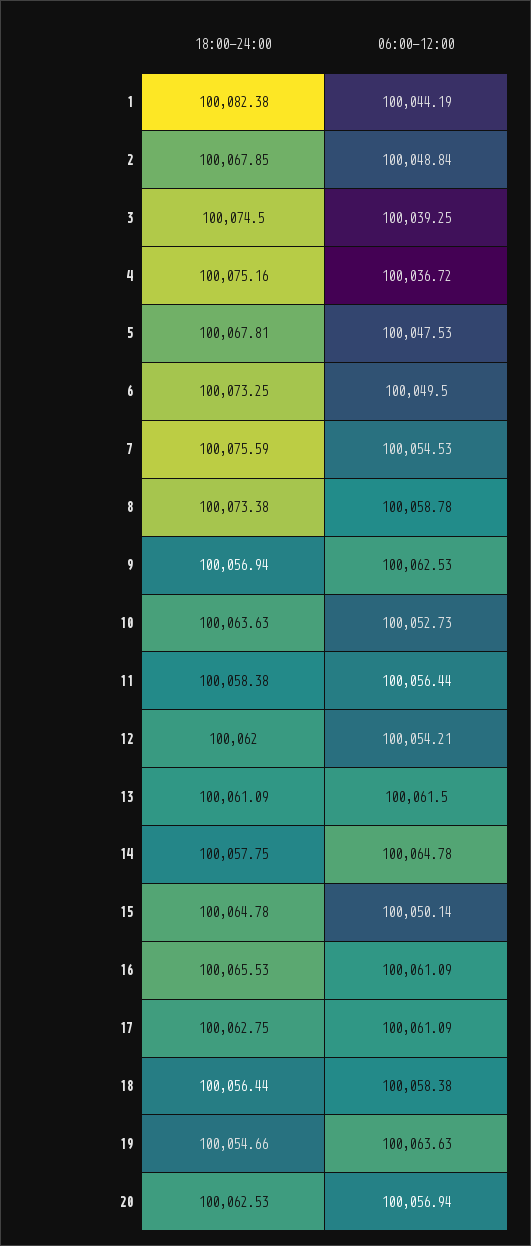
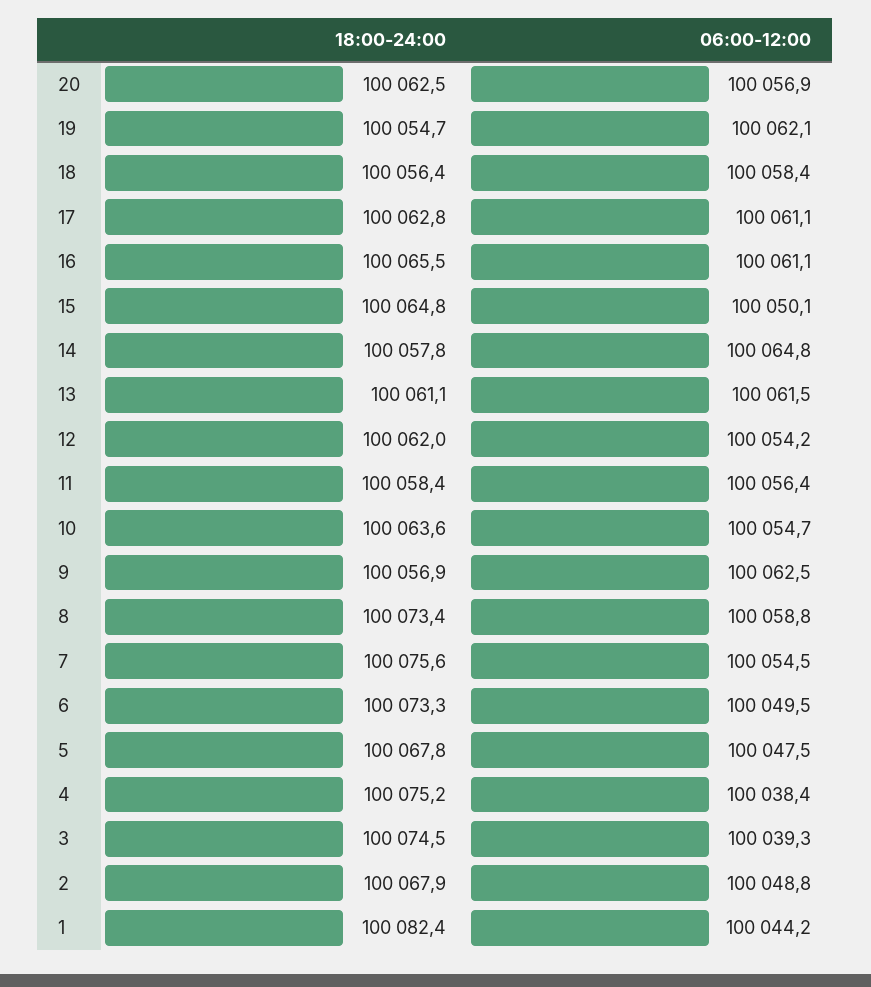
  {
    "18:00-24:00": {
      "1": 100082.38,
      "2": 100067.85,
      "3": 100074.5,
      "4": 100075.16,
      "5": 100067.81,
      "6": 100073.25,
      "7": 100075.59,
      "8": 100073.38,
      "9": 100056.94,
      "10": 100063.63,
      "11": 100058.38,
      "12": 100062,
      "13": 100061.09,
      "14": 100057.75,
      "15": 100064.78,
      "16": 100065.53,
      "17": 100062.75,
      "18": 100056.44,
      "19": 100054.66,
      "20": 100062.53
    },
    "06:00-12:00": {
      "1": 100044.19,
      "2": 100048.84,
      "3": 100039.25,
-     "4": 100036.72,
+     "4": 100038.4,
      "5": 100047.53,
      "6": 100049.5,
      "7": 100054.53,
      "8": 100058.78,
      "9": 100062.53,
-     "10": 100052.73,
+     "10": 100054.7,
      "11": 100056.44,
      "12": 100054.21,
      "13": 100061.5,
      "14": 100064.78,
      "15": 100050.14,
      "16": 100061.09,
      "17": 100061.09,
      "18": 100058.38,
-     "19": 100063.63,
+     "19": 100062.1,
      "20": 100056.94
    }
  }

